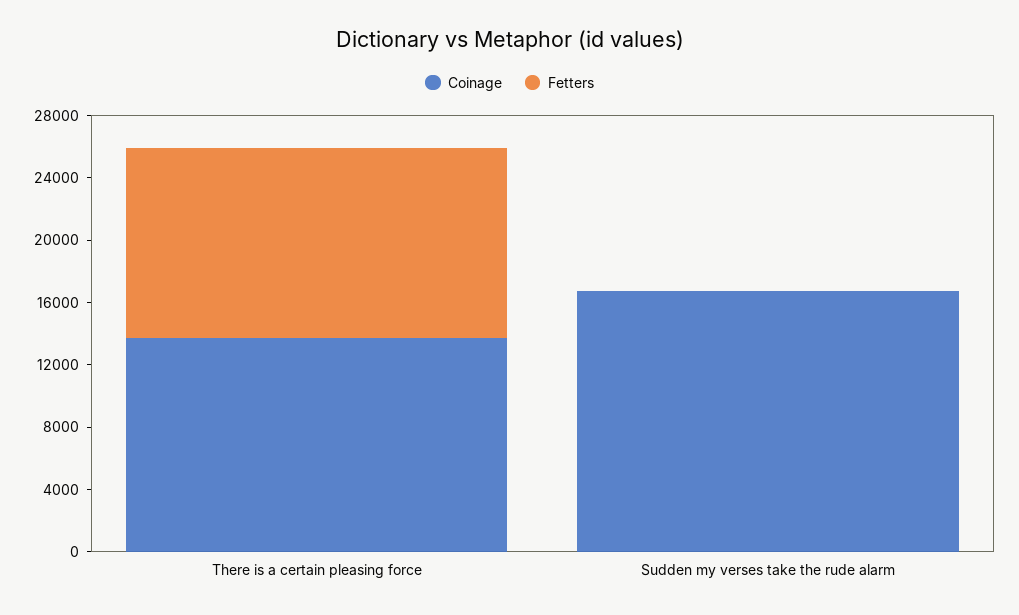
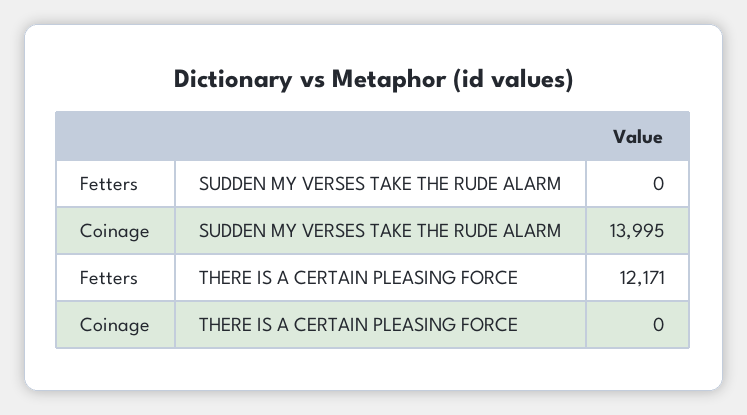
  {
    "Coinage": {
-     "There is a certain pleasing force": 14000,
+     "There is a certain pleasing force": 0,
-     "Sudden my verses take the rude alarm": 17000
+     "Sudden my verses take the rude alarm": 13995
    },
    "Fetters": {
      "There is a certain pleasing force": 12171,
      "Sudden my verses take the rude alarm": 0
    }
  }

